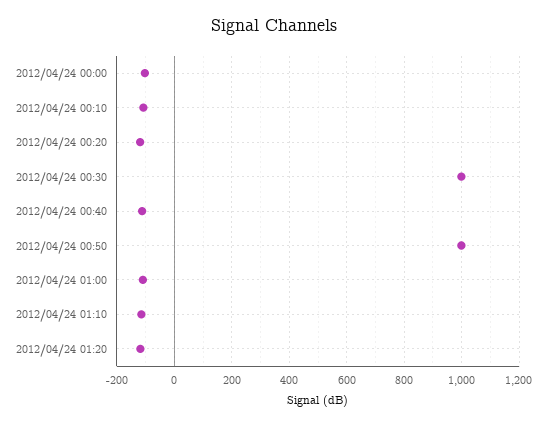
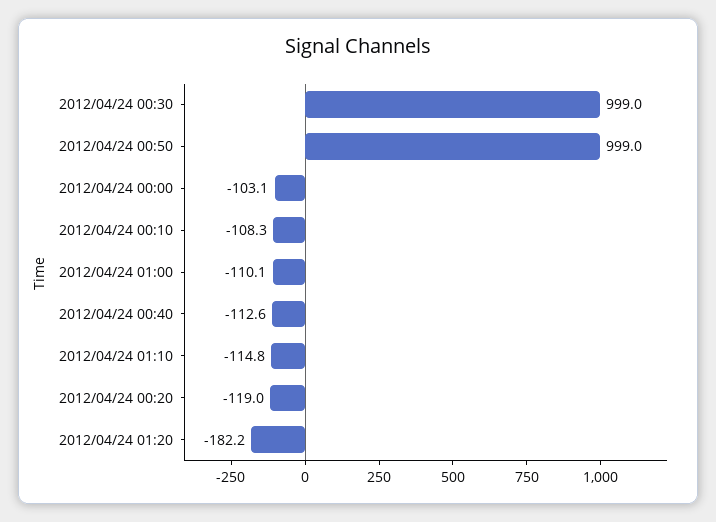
  {
    "2012/04/24 00:00": -103.1,
    "2012/04/24 00:10": -108.3,
    "2012/04/24 00:20": -119,
    "2012/04/24 00:30": 999,
    "2012/04/24 00:40": -112.6,
    "2012/04/24 00:50": 999,
    "2012/04/24 01:00": -110.1,
    "2012/04/24 01:10": -114.8,
-   "2012/04/24 01:20": -125
+   "2012/04/24 01:20": -182.2
  }

